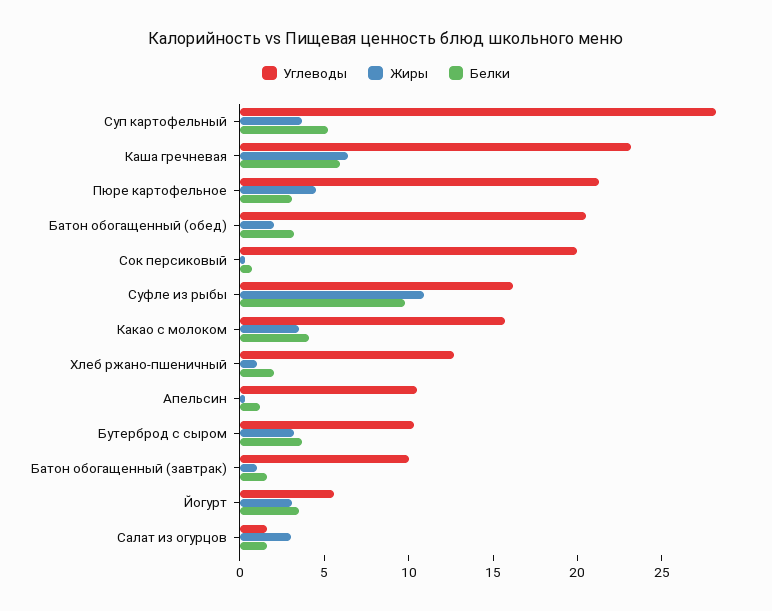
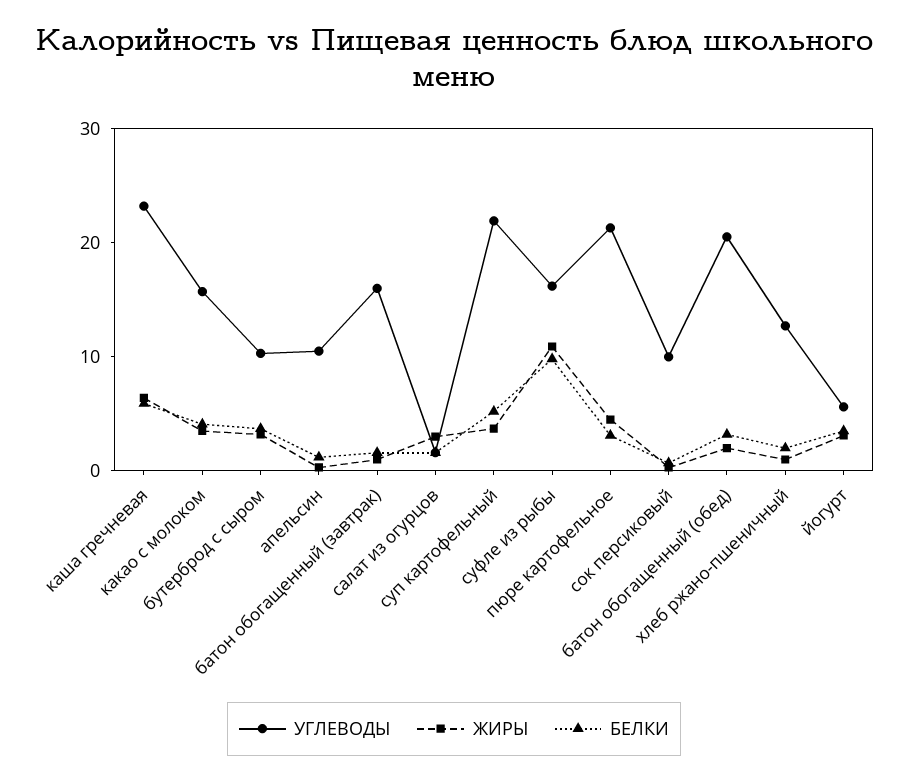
  {
    "Углеводы": {
-     "Суп картофельный": 28,
+     "Суп картофельный": 22,
      "Каша гречневая": 23,
      "Пюре картофельное": 21,
      "Батон обогащенный (обед)": 21,
-     "Сок персиковый": 20,
+     "Сок персиковый": 10,
      "Суфле из рыбы": 16,
      "Какао с молоком": 16,
      "Хлеб ржано-пшеничный": 13,
      "Апельсин": 11,
      "Бутерброд с сыром": 10,
-     "Батон обогащенный (завтрак)": 10,
+     "Батон обогащенный (завтрак)": 16,
      "Йогурт": 6,
      "Салат из огурцов": 2
    },
    "Жиры": {
      "Суп картофельный": 4,
      "Каша гречневая": 6,
      "Пюре картофельное": 5,
      "Батон обогащенный (обед)": 2,
      "Сок персиковый": 0,
      "Суфле из рыбы": 11,
      "Какао с молоком": 4,
      "Хлеб ржано-пшеничный": 1,
      "Апельсин": 0,
      "Бутерброд с сыром": 3,
      "Батон обогащенный (завтрак)": 1,
      "Йогурт": 3,
      "Салат из огурцов": 3
    },
    "Белки": {
      "Суп картофельный": 5,
      "Каша гречневая": 6,
      "Пюре картофельное": 3,
      "Батон обогащенный (обед)": 3,
      "Сок персиковый": 1,
      "Суфле из рыбы": 10,
      "Какао с молоком": 4,
      "Хлеб ржано-пшеничный": 2,
      "Апельсин": 1,
      "Бутерброд с сыром": 4,
      "Батон обогащенный (завтрак)": 2,
      "Йогурт": 4,
      "Салат из огурцов": 2
    }
  }

